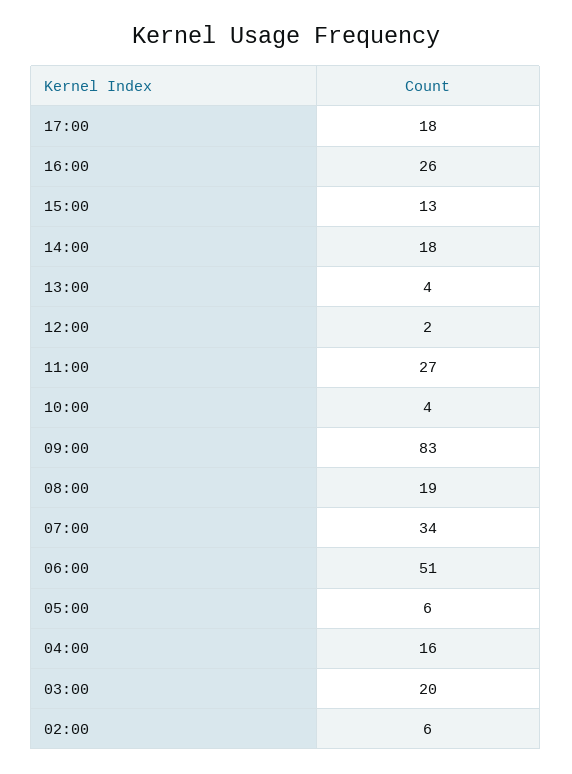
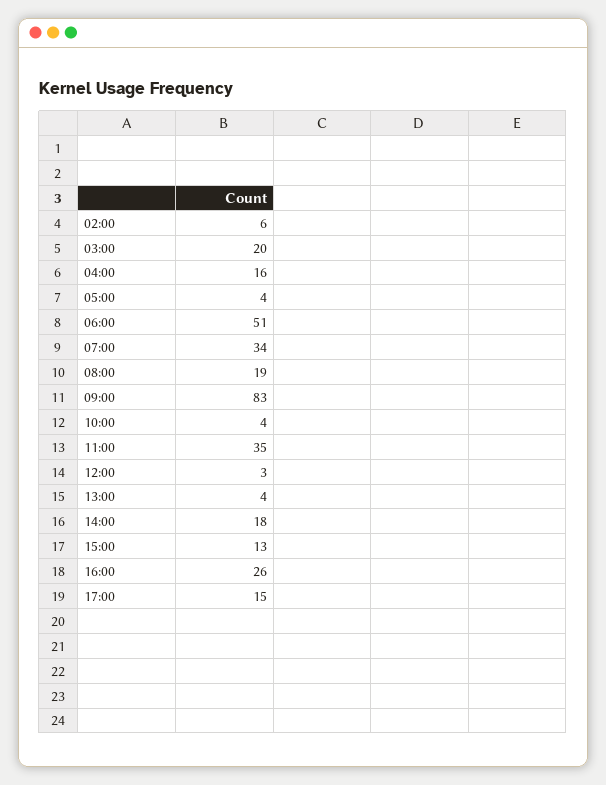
  {
-   "17:00": 18,
+   "17:00": 15,
    "16:00": 26,
    "15:00": 13,
    "14:00": 18,
    "13:00": 4,
-   "12:00": 2,
+   "12:00": 3,
-   "11:00": 27,
+   "11:00": 35,
    "10:00": 4,
    "09:00": 83,
    "08:00": 19,
    "07:00": 34,
    "06:00": 51,
-   "05:00": 6,
+   "05:00": 4,
    "04:00": 16,
    "03:00": 20,
    "02:00": 6
  }

